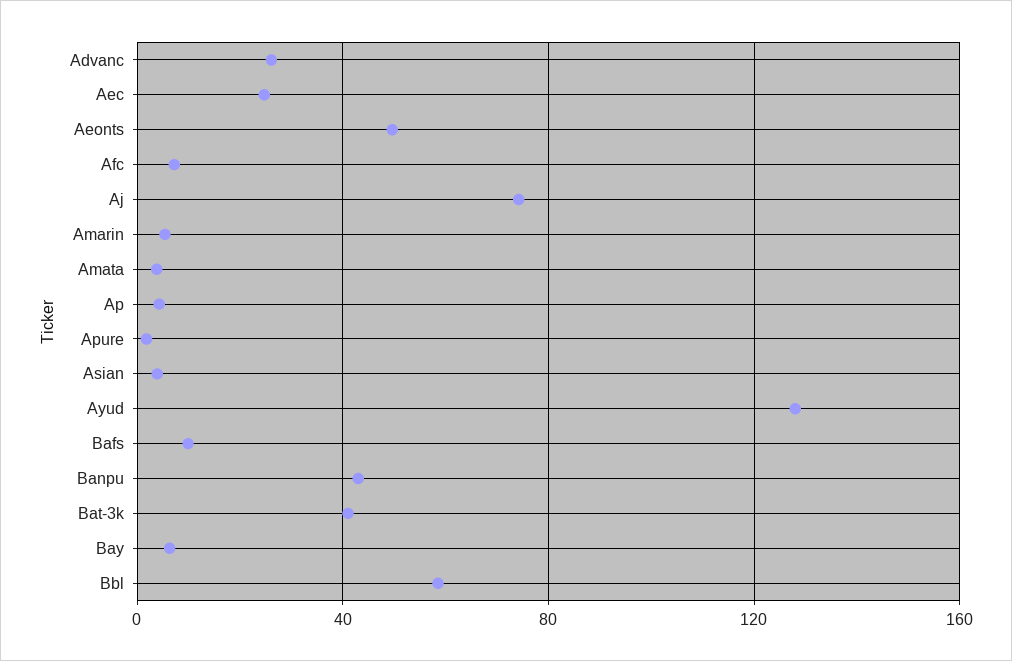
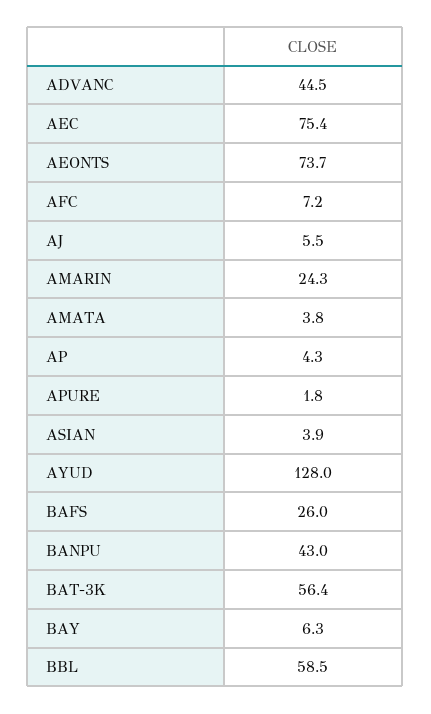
  {
-   "Advanc": 25,
+   "Advanc": 44.5,
-   "Aec": 25,
+   "Aec": 75.4,
-   "Aeonts": 50,
+   "Aeonts": 73.7,
    "Afc": 7.2,
-   "Aj": 75,
+   "Aj": 5.5,
-   "Amarin": 5,
+   "Amarin": 24.3,
    "Amata": 3.8,
    "Ap": 4.3,
    "Apure": 1.8,
    "Asian": 3.9,
    "Ayud": 128,
-   "Bafs": 10,
+   "Bafs": 26,
    "Banpu": 43,
-   "Bat-3k": 40,
+   "Bat-3k": 56.4,
    "Bay": 6.3,
    "Bbl": 58.5
  }

